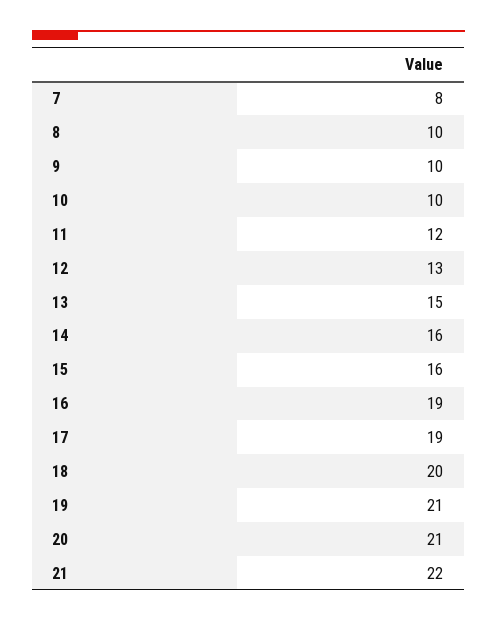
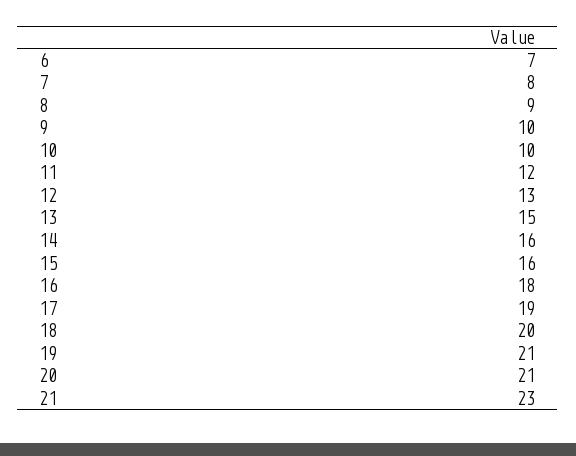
  {
    "7": 8,
-   "8": 10,
+   "8": 9,
    "9": 10,
    "10": 10,
    "11": 12,
    "12": 13,
    "13": 15,
    "14": 16,
    "15": 16,
-   "16": 19,
+   "16": 18,
    "17": 19,
    "18": 20,
    "19": 21,
    "20": 21,
-   "21": 22
+   "21": 23,
+   "6": 7
  }

